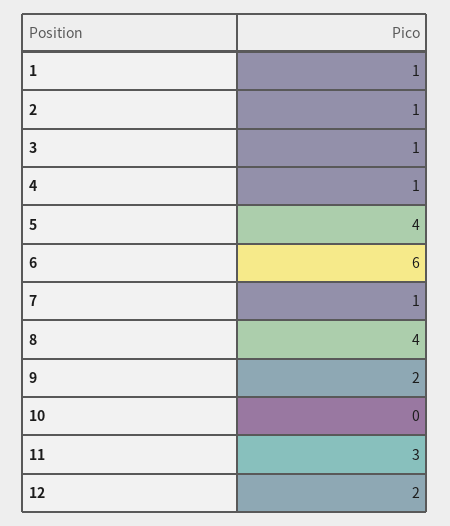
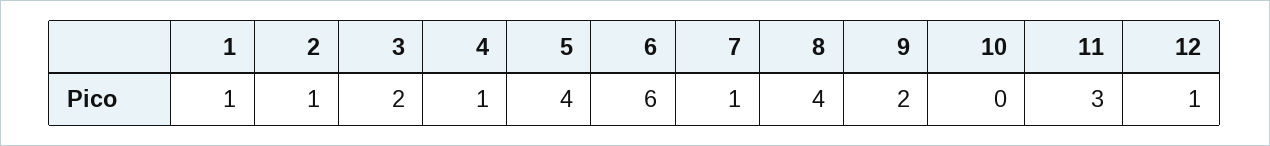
  {
    "1": 1,
    "2": 1,
-   "3": 1,
+   "3": 2,
    "4": 1,
    "5": 4,
    "6": 6,
    "7": 1,
    "8": 4,
    "9": 2,
    "10": 0,
    "11": 3,
-   "12": 2
+   "12": 1
  }

